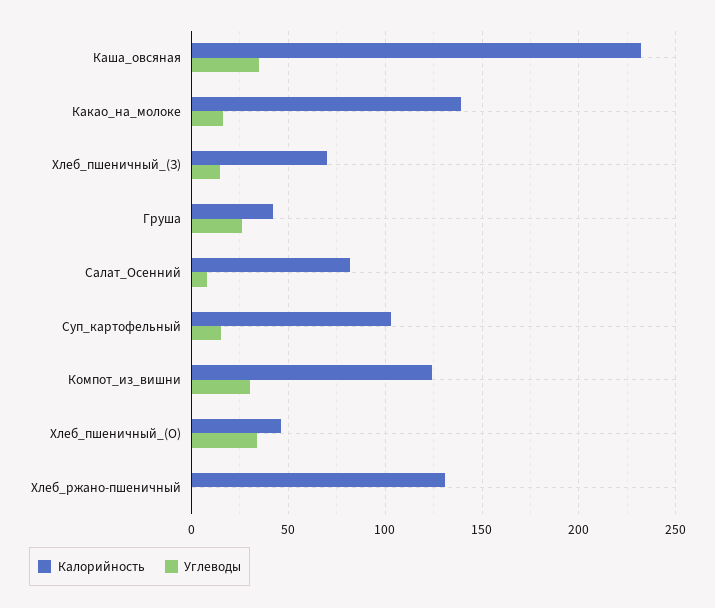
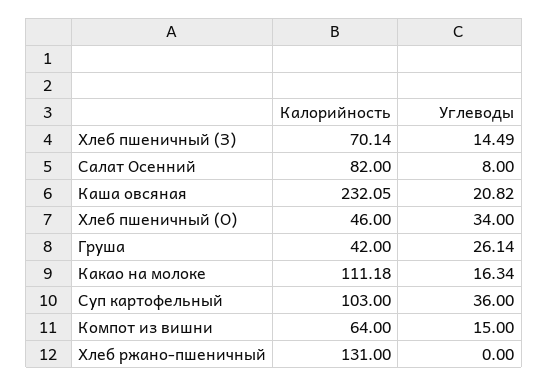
  {
    "Калорийность": {
      "Каша_овсяная": 232.05,
-     "Какао_на_молоке": 140,
+     "Какао_на_молоке": 111.18,
      "Хлеб_пшеничный_(З)": 70.14,
      "Груша": 42,
      "Салат_Осенний": 82,
      "Суп_картофельный": 103,
-     "Компот_из_вишни": 125,
+     "Компот_из_вишни": 64,
      "Хлеб_пшеничный_(О)": 46,
      "Хлеб_ржано-пшеничный": 131
    },
    "Углеводы": {
-     "Каша_овсяная": 35,
+     "Каша_овсяная": 20.82,
      "Какао_на_молоке": 16.34,
      "Хлеб_пшеничный_(З)": 14.49,
      "Груша": 26.14,
      "Салат_Осенний": 8,
-     "Суп_картофельный": 15,
+     "Суп_картофельный": 36,
-     "Компот_из_вишни": 30,
+     "Компот_из_вишни": 15,
      "Хлеб_пшеничный_(О)": 34,
      "Хлеб_ржано-пшеничный": 0
    }
  }

